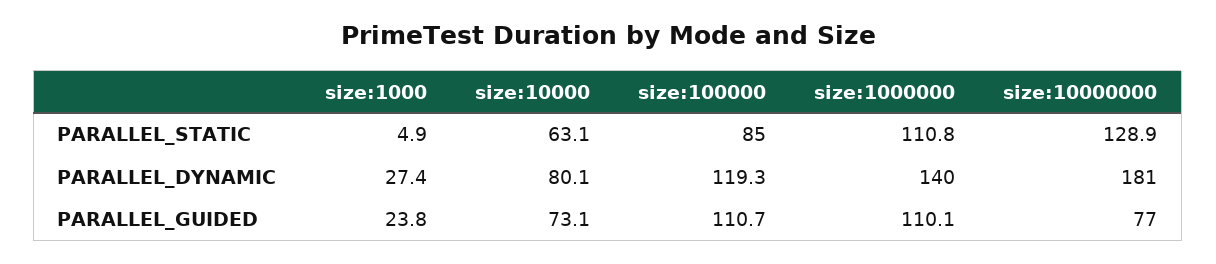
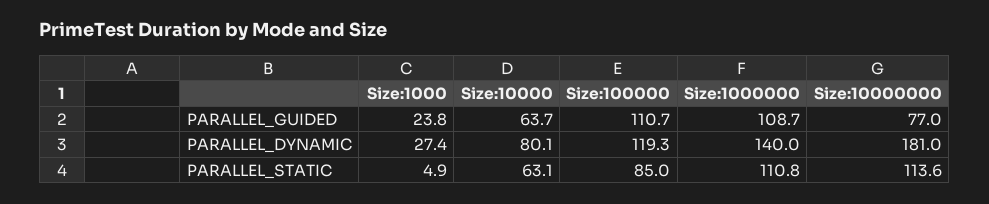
  {
    "size:1000": {
      "PARALLEL_STATIC": 4.9,
      "PARALLEL_DYNAMIC": 27.4,
      "PARALLEL_GUIDED": 23.8
    },
    "size:10000": {
      "PARALLEL_STATIC": 63.1,
      "PARALLEL_DYNAMIC": 80.1,
-     "PARALLEL_GUIDED": 73.1
+     "PARALLEL_GUIDED": 63.7
    },
    "size:100000": {
      "PARALLEL_STATIC": 85,
      "PARALLEL_DYNAMIC": 119.3,
      "PARALLEL_GUIDED": 110.7
    },
    "size:1000000": {
      "PARALLEL_STATIC": 110.8,
      "PARALLEL_DYNAMIC": 140,
-     "PARALLEL_GUIDED": 110.1
+     "PARALLEL_GUIDED": 108.7
    },
    "size:10000000": {
-     "PARALLEL_STATIC": 128.9,
+     "PARALLEL_STATIC": 113.6,
      "PARALLEL_DYNAMIC": 181,
      "PARALLEL_GUIDED": 77
    }
  }

